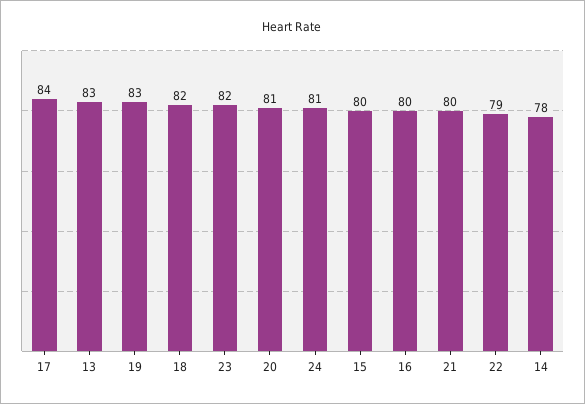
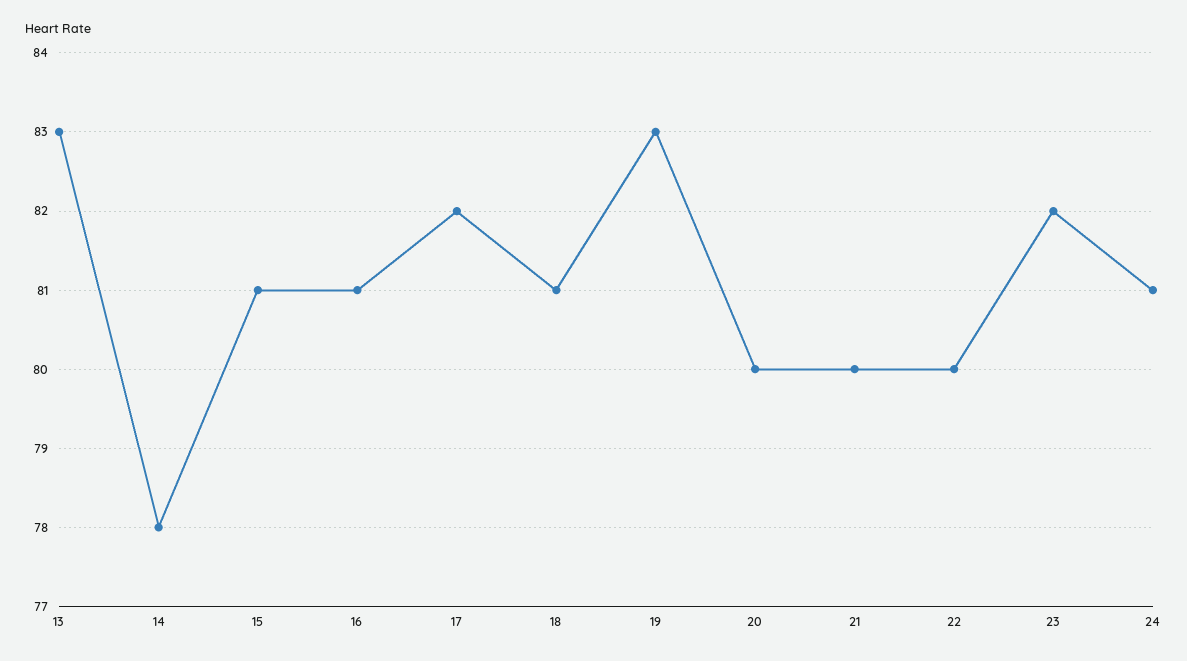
  {
-   "17": 84,
+   "17": 82,
    "13": 83,
    "19": 83,
-   "18": 82,
+   "18": 81,
    "23": 82,
-   "20": 81,
+   "20": 80,
    "24": 81,
-   "15": 80,
+   "15": 81,
-   "16": 80,
+   "16": 81,
    "21": 80,
-   "22": 79,
+   "22": 80,
    "14": 78
  }

